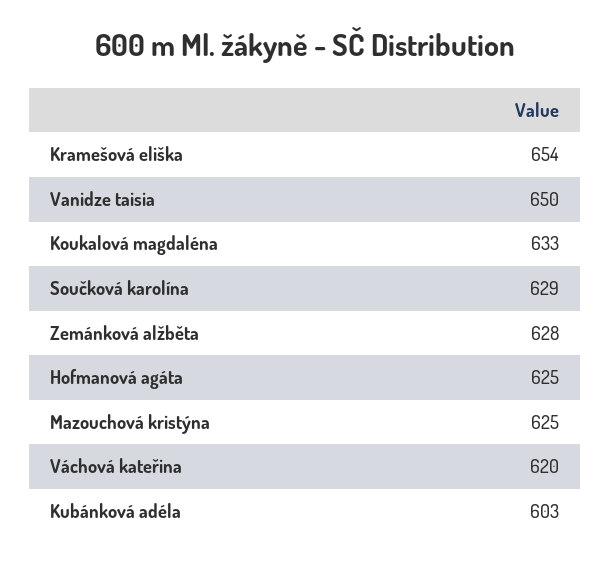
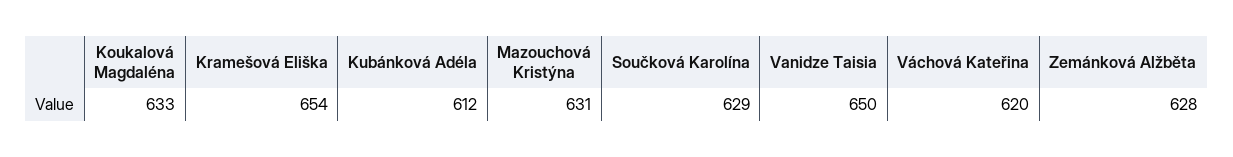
  {
    "Kramešová eliška": 654,
    "Vanidze taisia": 650,
    "Koukalová magdaléna": 633,
    "Součková karolína": 629,
    "Zemánková alžběta": 628,
-   "Hofmanová agáta": 625,
-   "Mazouchová kristýna": 625,
+   "Mazouchová kristýna": 631,
    "Váchová kateřina": 620,
-   "Kubánková adéla": 603
+   "Kubánková adéla": 612
  }

